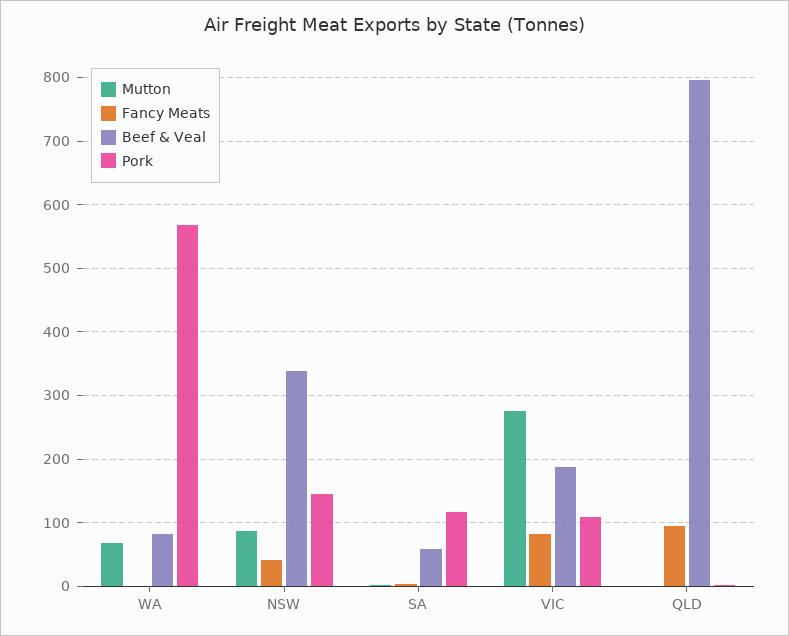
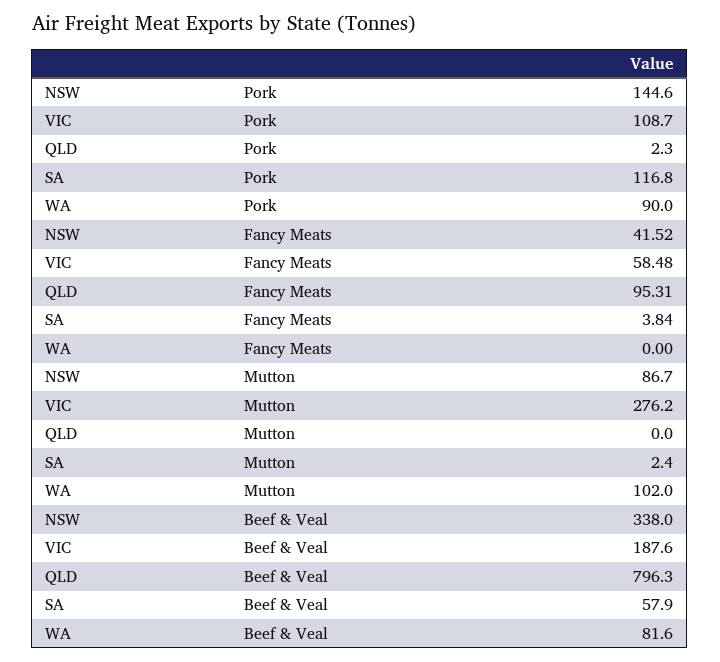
  {
    "Mutton": {
-     "WA": 70,
+     "WA": 102,
      "NSW": 86.7,
      "SA": 2.4,
      "VIC": 276.2,
      "QLD": 0
    },
    "Fancy Meats": {
      "WA": 0,
      "NSW": 41.52,
      "SA": 3.84,
-     "VIC": 80,
+     "VIC": 58.48,
      "QLD": 95.31
    },
    "Beef & Veal": {
      "WA": 81.6,
      "NSW": 338,
      "SA": 57.9,
      "VIC": 187.6,
      "QLD": 796.3
    },
    "Pork": {
-     "WA": 570,
+     "WA": 90,
      "NSW": 144.6,
      "SA": 116.8,
      "VIC": 108.7,
      "QLD": 2.3
    }
  }

